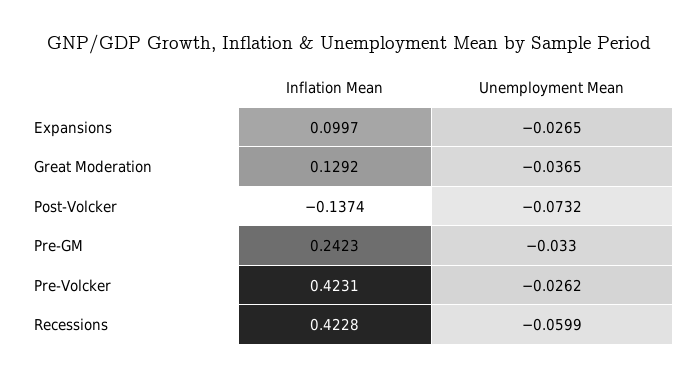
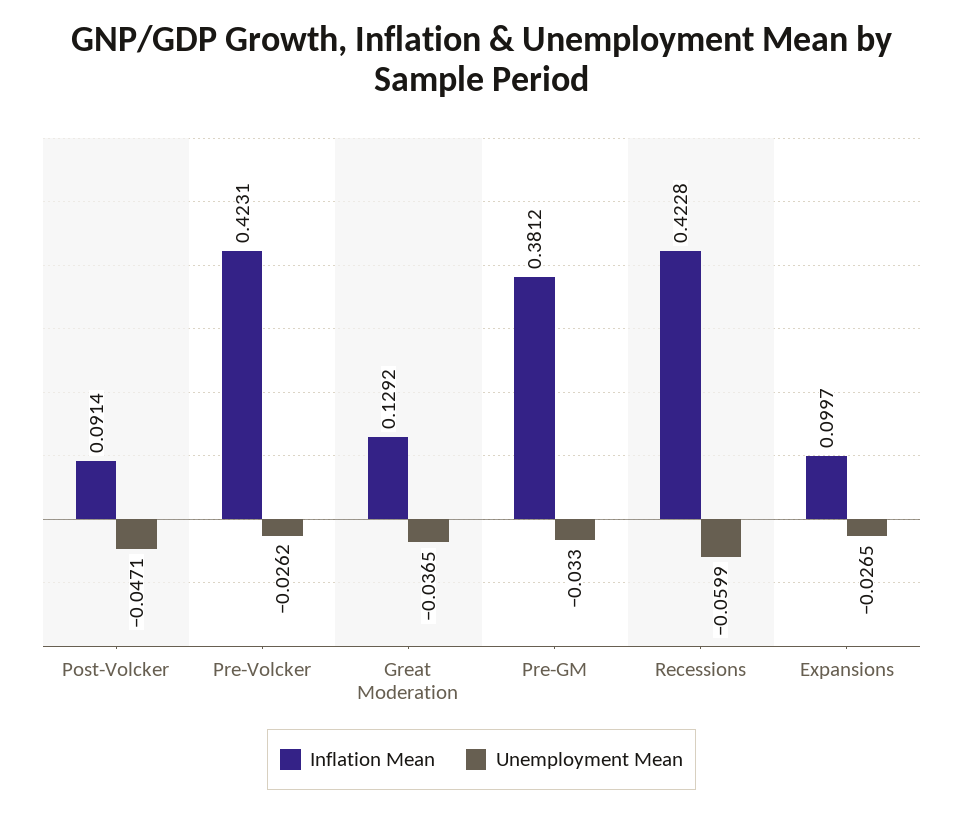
  {
    "Inflation Mean": {
      "Expansions": 0.0997,
      "Great Moderation": 0.1292,
-     "Post-Volcker": -0.1374,
+     "Post-Volcker": 0.0914,
-     "Pre-GM": 0.2423,
+     "Pre-GM": 0.3812,
      "Pre-Volcker": 0.4231,
      "Recessions": 0.4228
    },
    "Unemployment Mean": {
      "Expansions": -0.0265,
      "Great Moderation": -0.0365,
-     "Post-Volcker": -0.0732,
+     "Post-Volcker": -0.0471,
      "Pre-GM": -0.033,
      "Pre-Volcker": -0.0262,
      "Recessions": -0.0599
    }
  }

